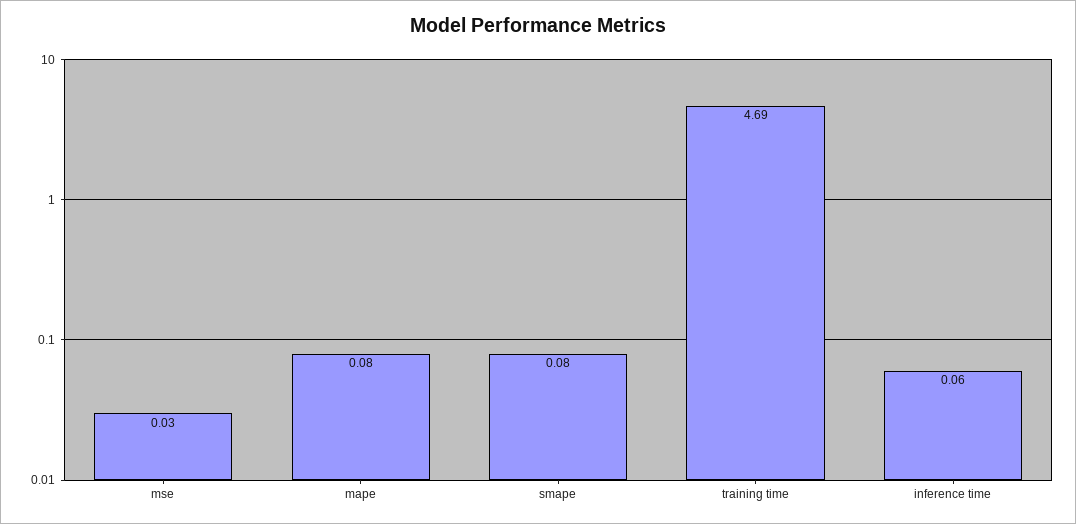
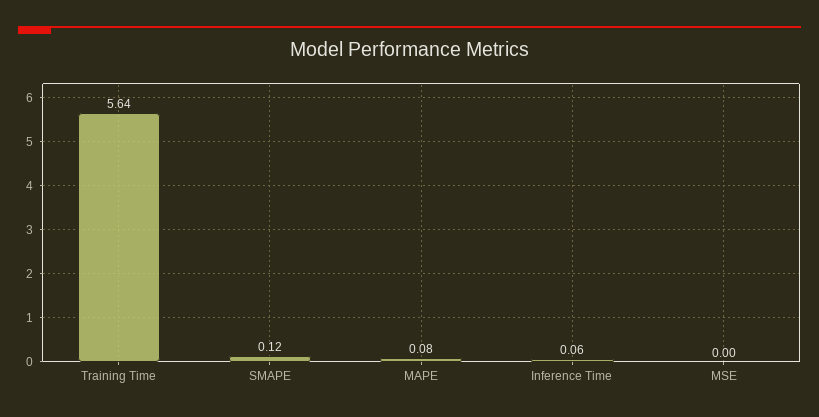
  {
-   "mse": 0.03,
+   "mse": 0,
    "mape": 0.08,
-   "smape": 0.08,
+   "smape": 0.12,
-   "training time": 4.69,
+   "training time": 5.64,
    "inference time": 0.06
  }

